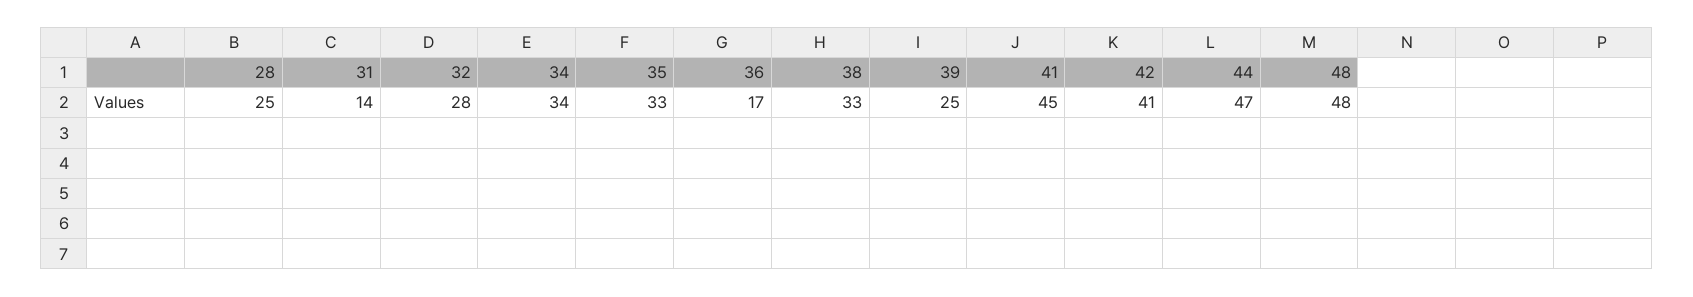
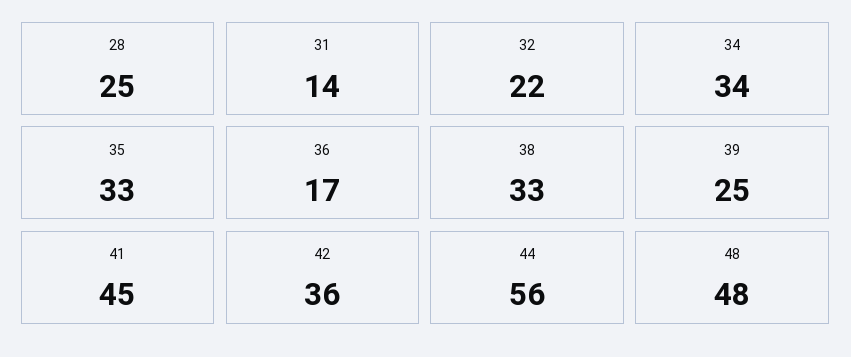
  {
    "28": 25,
    "31": 14,
-   "32": 28,
+   "32": 22,
    "34": 34,
    "35": 33,
    "36": 17,
    "38": 33,
    "39": 25,
    "41": 45,
-   "42": 41,
+   "42": 36,
-   "44": 47,
+   "44": 56,
    "48": 48
  }

